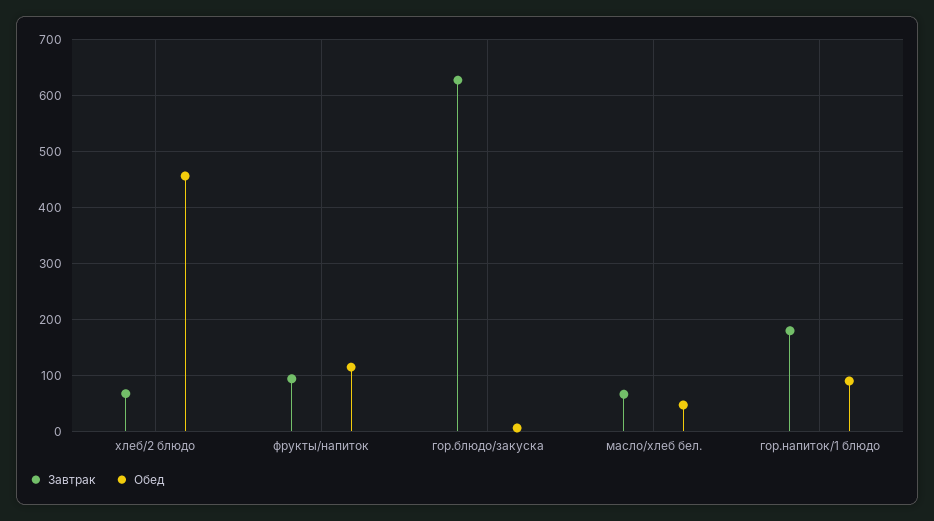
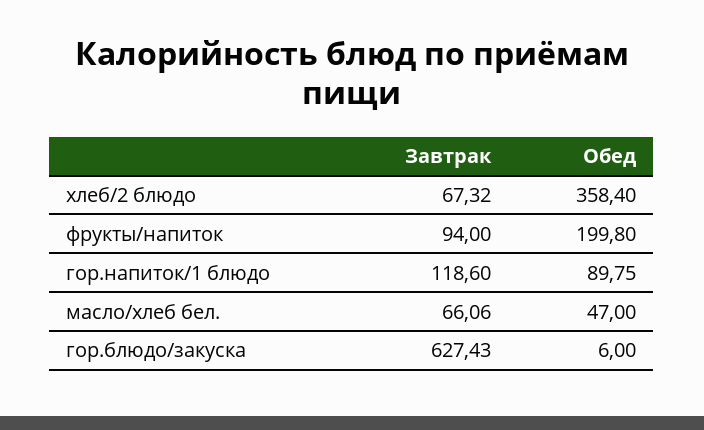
  {
    "Завтрак": {
      "хлеб/2 блюдо": 67.32,
      "фрукты/напиток": 94,
      "гор.блюдо/закуска": 627.43,
      "масло/хлеб бел.": 66.06,
-     "гор.напиток/1 блюдо": 180
+     "гор.напиток/1 блюдо": 118.6
    },
    "Обед": {
-     "хлеб/2 блюдо": 460,
+     "хлеб/2 блюдо": 358.4,
-     "фрукты/напиток": 120,
+     "фрукты/напиток": 199.8,
      "гор.блюдо/закуска": 6,
      "масло/хлеб бел.": 47,
      "гор.напиток/1 блюдо": 89.75
    }
  }

